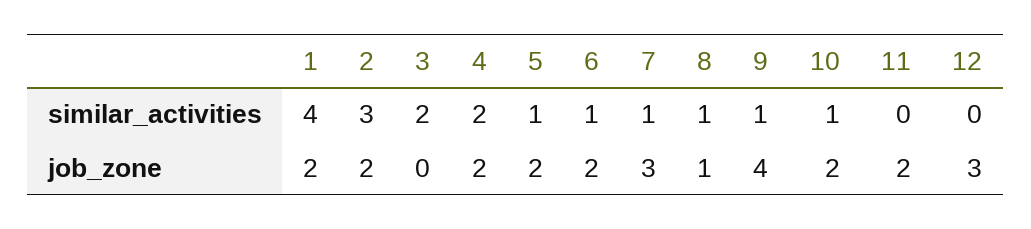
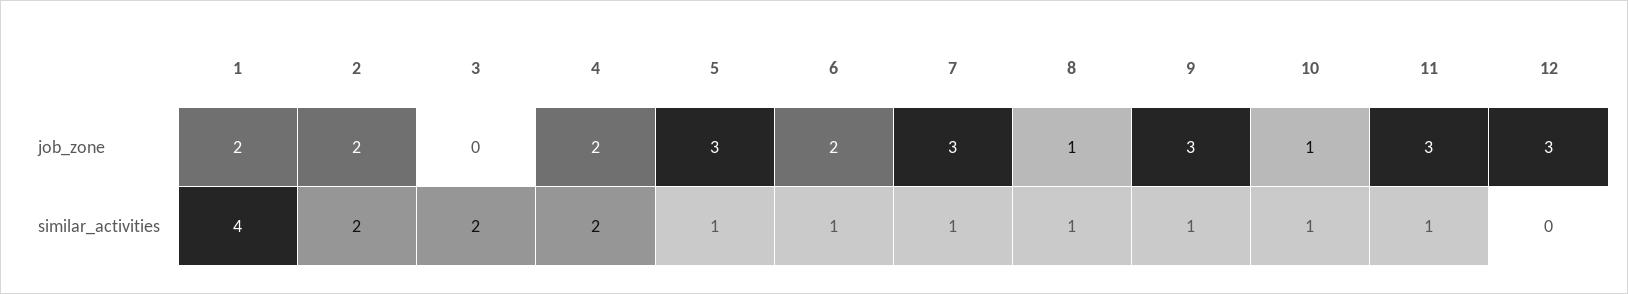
  {
    "1": {
      "similar_activities": 4,
      "job_zone": 2
    },
    "2": {
-     "similar_activities": 3,
+     "similar_activities": 2,
      "job_zone": 2
    },
    "3": {
      "similar_activities": 2,
      "job_zone": 0
    },
    "4": {
      "similar_activities": 2,
      "job_zone": 2
    },
    "5": {
      "similar_activities": 1,
-     "job_zone": 2
+     "job_zone": 3
    },
    "6": {
      "similar_activities": 1,
      "job_zone": 2
    },
    "7": {
      "similar_activities": 1,
      "job_zone": 3
    },
    "8": {
      "similar_activities": 1,
      "job_zone": 1
    },
    "9": {
      "similar_activities": 1,
-     "job_zone": 4
+     "job_zone": 3
    },
    "10": {
      "similar_activities": 1,
-     "job_zone": 2
+     "job_zone": 1
    },
    "11": {
-     "similar_activities": 0,
+     "similar_activities": 1,
-     "job_zone": 2
+     "job_zone": 3
    },
    "12": {
      "similar_activities": 0,
      "job_zone": 3
    }
  }

